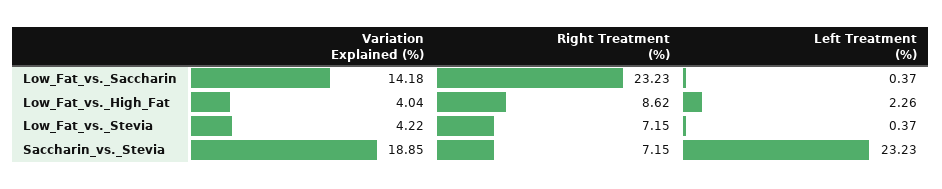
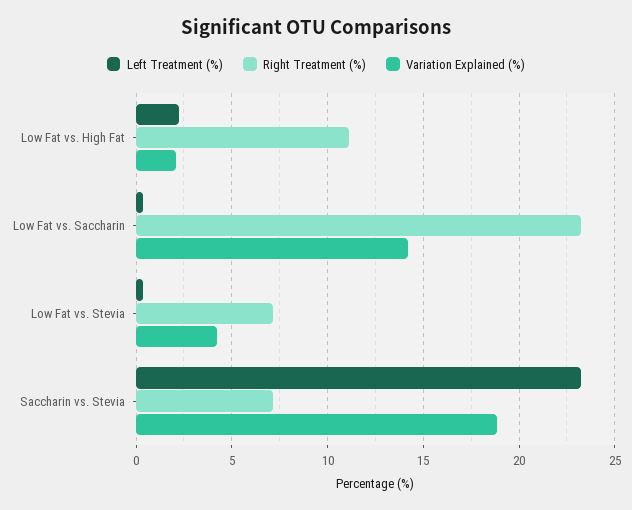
  {
    "Variation Explained (%)": {
      "Low_Fat_vs._Saccharin": 14.18,
-     "Low_Fat_vs._High_Fat": 4.04,
+     "Low_Fat_vs._High_Fat": 2,
      "Low_Fat_vs._Stevia": 4.22,
      "Saccharin_vs._Stevia": 18.85
    },
    "Right Treatment (%)": {
      "Low_Fat_vs._Saccharin": 23.23,
-     "Low_Fat_vs._High_Fat": 8.62,
+     "Low_Fat_vs._High_Fat": 11,
      "Low_Fat_vs._Stevia": 7.15,
      "Saccharin_vs._Stevia": 7.15
    },
    "Left Treatment (%)": {
      "Low_Fat_vs._Saccharin": 0.37,
      "Low_Fat_vs._High_Fat": 2.26,
      "Low_Fat_vs._Stevia": 0.37,
      "Saccharin_vs._Stevia": 23.23
    }
  }

